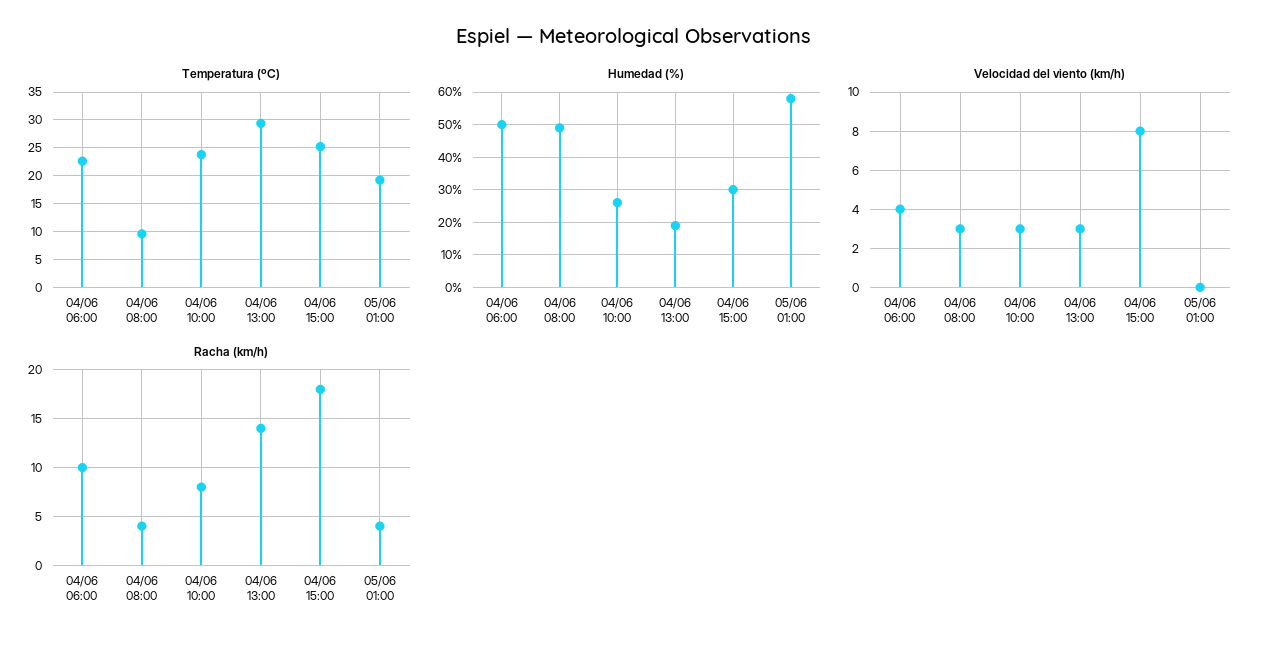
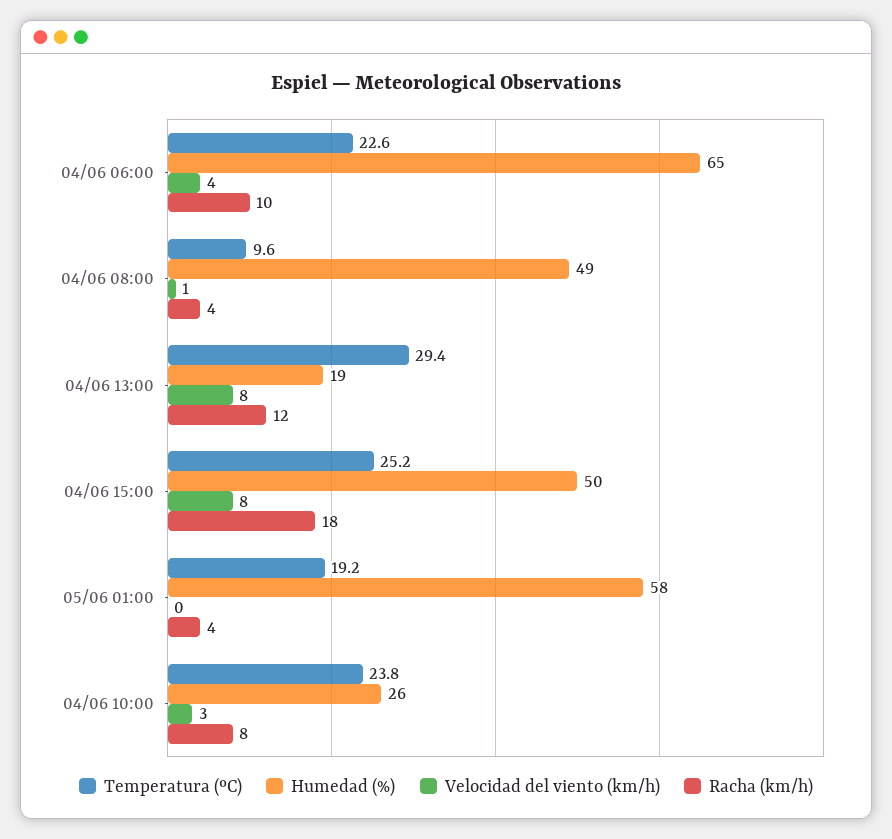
  {
    "Temperatura (ºC)": {
      "04/06 06:00": 22.6,
      "04/06 08:00": 9.6,
      "04/06 10:00": 23.8,
      "04/06 13:00": 29.4,
      "04/06 15:00": 25.2,
      "05/06 01:00": 19.2
    },
    "Humedad (%)": {
-     "04/06 06:00": 50,
+     "04/06 06:00": 65,
      "04/06 08:00": 49,
      "04/06 10:00": 26,
      "04/06 13:00": 19,
-     "04/06 15:00": 30,
+     "04/06 15:00": 50,
      "05/06 01:00": 58
    },
    "Velocidad del viento (km/h)": {
      "04/06 06:00": 4,
-     "04/06 08:00": 3,
+     "04/06 08:00": 1,
      "04/06 10:00": 3,
-     "04/06 13:00": 3,
+     "04/06 13:00": 8,
      "04/06 15:00": 8,
      "05/06 01:00": 0
    },
    "Racha (km/h)": {
      "04/06 06:00": 10,
      "04/06 08:00": 4,
      "04/06 10:00": 8,
-     "04/06 13:00": 14,
+     "04/06 13:00": 12,
      "04/06 15:00": 18,
      "05/06 01:00": 4
    }
  }

